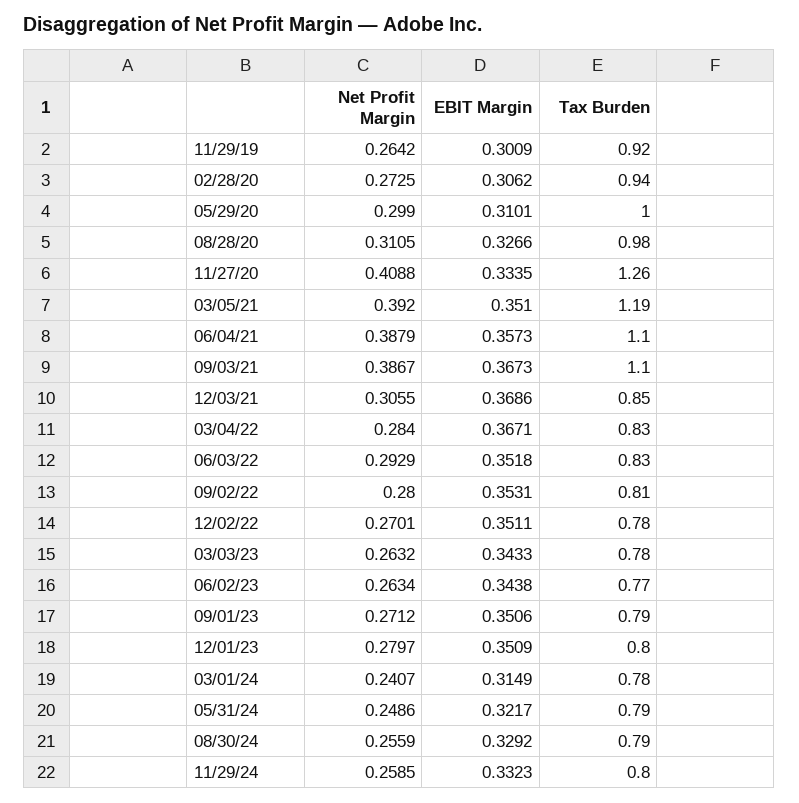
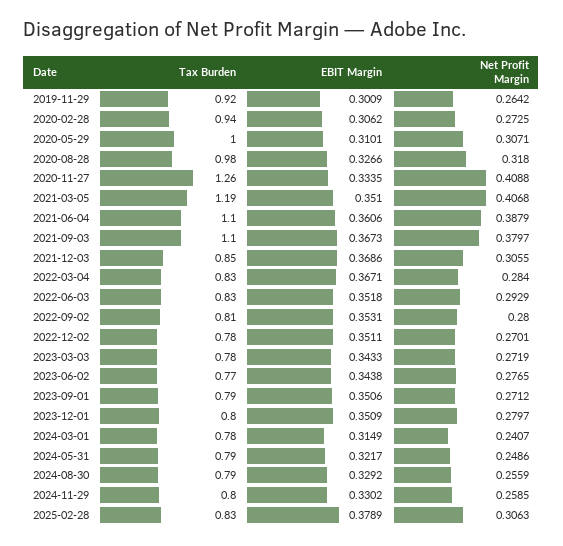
  {
    "Net Profit Margin": {
      "11/29/19": 0.2642,
      "02/28/20": 0.2725,
-     "05/29/20": 0.299,
+     "05/29/20": 0.3071,
-     "08/28/20": 0.3105,
+     "08/28/20": 0.318,
      "11/27/20": 0.4088,
-     "03/05/21": 0.392,
+     "03/05/21": 0.4068,
      "06/04/21": 0.3879,
-     "09/03/21": 0.3867,
+     "09/03/21": 0.3797,
      "12/03/21": 0.3055,
      "03/04/22": 0.284,
      "06/03/22": 0.2929,
      "09/02/22": 0.28,
      "12/02/22": 0.2701,
-     "03/03/23": 0.2632,
+     "03/03/23": 0.2719,
-     "06/02/23": 0.2634,
+     "06/02/23": 0.2765,
      "09/01/23": 0.2712,
      "12/01/23": 0.2797,
      "03/01/24": 0.2407,
      "05/31/24": 0.2486,
      "08/30/24": 0.2559,
-     "11/29/24": 0.2585
+     "11/29/24": 0.2585,
+     "2025-02-28": 0.3063
    },
    "EBIT Margin": {
      "11/29/19": 0.3009,
      "02/28/20": 0.3062,
      "05/29/20": 0.3101,
      "08/28/20": 0.3266,
      "11/27/20": 0.3335,
      "03/05/21": 0.351,
-     "06/04/21": 0.3573,
+     "06/04/21": 0.3606,
      "09/03/21": 0.3673,
      "12/03/21": 0.3686,
      "03/04/22": 0.3671,
      "06/03/22": 0.3518,
      "09/02/22": 0.3531,
      "12/02/22": 0.3511,
      "03/03/23": 0.3433,
      "06/02/23": 0.3438,
      "09/01/23": 0.3506,
      "12/01/23": 0.3509,
      "03/01/24": 0.3149,
      "05/31/24": 0.3217,
      "08/30/24": 0.3292,
-     "11/29/24": 0.3323
+     "11/29/24": 0.3302,
+     "2025-02-28": 0.3789
    },
    "Tax Burden": {
      "11/29/19": 0.92,
      "02/28/20": 0.94,
      "05/29/20": 1,
      "08/28/20": 0.98,
      "11/27/20": 1.26,
      "03/05/21": 1.19,
      "06/04/21": 1.1,
      "09/03/21": 1.1,
      "12/03/21": 0.85,
      "03/04/22": 0.83,
      "06/03/22": 0.83,
      "09/02/22": 0.81,
      "12/02/22": 0.78,
      "03/03/23": 0.78,
      "06/02/23": 0.77,
      "09/01/23": 0.79,
      "12/01/23": 0.8,
      "03/01/24": 0.78,
      "05/31/24": 0.79,
      "08/30/24": 0.79,
-     "11/29/24": 0.8
+     "11/29/24": 0.8,
+     "2025-02-28": 0.83
    }
  }

